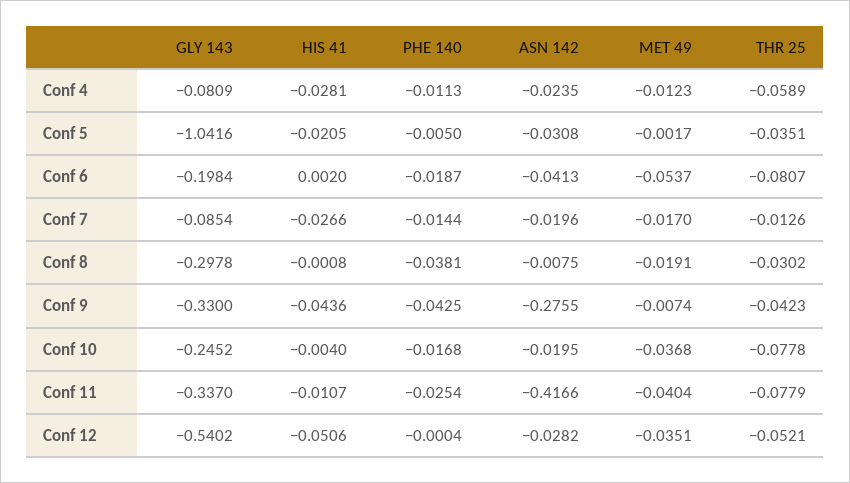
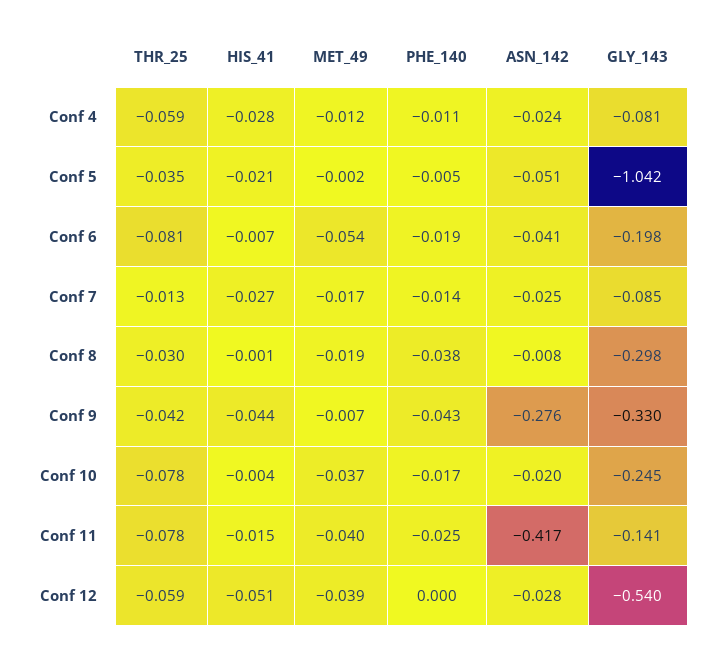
  {
    "GLY 143": {
      "Conf 4": -0.0809,
      "Conf 5": -1.0416,
      "Conf 6": -0.1984,
      "Conf 7": -0.0854,
      "Conf 8": -0.2978,
      "Conf 9": -0.33,
      "Conf 10": -0.2452,
-     "Conf 11": -0.337,
+     "Conf 11": -0.141,
      "Conf 12": -0.5402
    },
    "HIS 41": {
      "Conf 4": -0.0281,
      "Conf 5": -0.0205,
-     "Conf 6": 0.002,
+     "Conf 6": -0.007,
      "Conf 7": -0.0266,
      "Conf 8": -0.0008,
      "Conf 9": -0.0436,
      "Conf 10": -0.004,
-     "Conf 11": -0.0107,
+     "Conf 11": -0.015,
      "Conf 12": -0.0506
    },
    "PHE 140": {
      "Conf 4": -0.0113,
      "Conf 5": -0.005,
      "Conf 6": -0.0187,
      "Conf 7": -0.0144,
      "Conf 8": -0.0381,
      "Conf 9": -0.0425,
      "Conf 10": -0.0168,
      "Conf 11": -0.0254,
      "Conf 12": -0.0004
    },
    "ASN 142": {
      "Conf 4": -0.0235,
-     "Conf 5": -0.0308,
+     "Conf 5": -0.051,
      "Conf 6": -0.0413,
-     "Conf 7": -0.0196,
+     "Conf 7": -0.025,
      "Conf 8": -0.0075,
      "Conf 9": -0.2755,
      "Conf 10": -0.0195,
      "Conf 11": -0.4166,
      "Conf 12": -0.0282
    },
    "MET 49": {
      "Conf 4": -0.0123,
      "Conf 5": -0.0017,
      "Conf 6": -0.0537,
      "Conf 7": -0.017,
      "Conf 8": -0.0191,
      "Conf 9": -0.0074,
      "Conf 10": -0.0368,
      "Conf 11": -0.0404,
-     "Conf 12": -0.0351
+     "Conf 12": -0.039
    },
    "THR 25": {
      "Conf 4": -0.0589,
      "Conf 5": -0.0351,
      "Conf 6": -0.0807,
      "Conf 7": -0.0126,
      "Conf 8": -0.0302,
      "Conf 9": -0.0423,
      "Conf 10": -0.0778,
      "Conf 11": -0.0779,
-     "Conf 12": -0.0521
+     "Conf 12": -0.059
    }
  }

